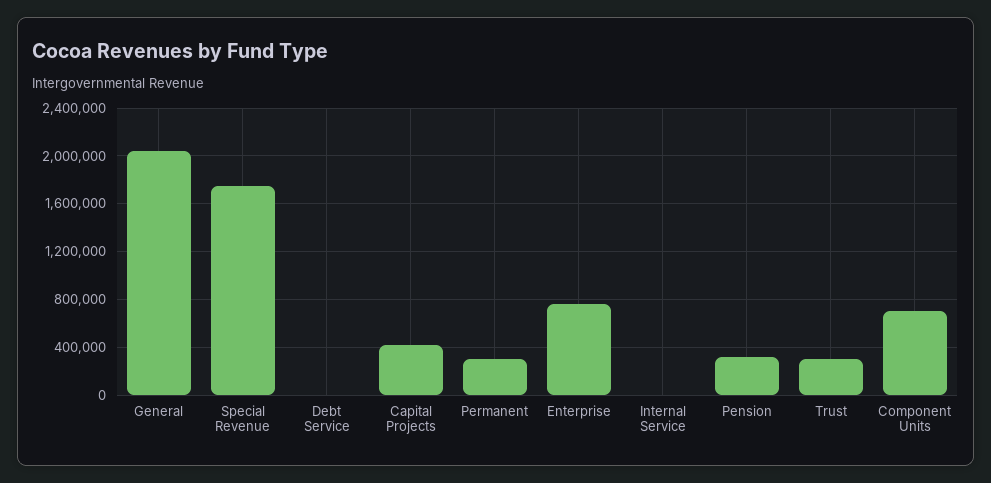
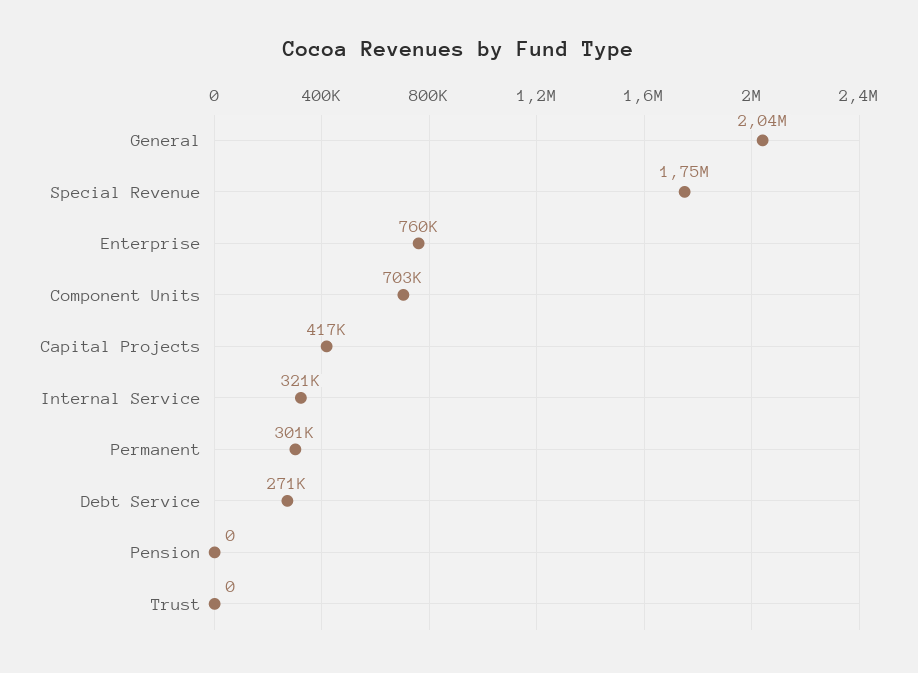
  {
    "General": 2040000,
    "Special Revenue": 1750000,
-   "Debt Service": 0,
+   "Debt Service": 271000,
    "Capital Projects": 417000,
    "Permanent": 301000,
    "Enterprise": 760000,
-   "Internal Service": 0,
+   "Internal Service": 321000,
-   "Pension": 300000,
+   "Pension": 0,
-   "Trust": 300000,
+   "Trust": 0,
    "Component Units": 703000
  }

